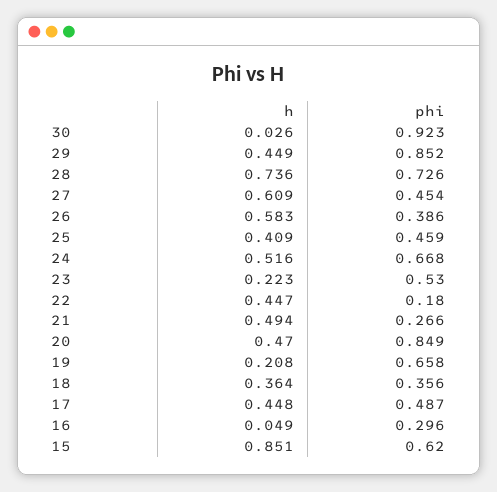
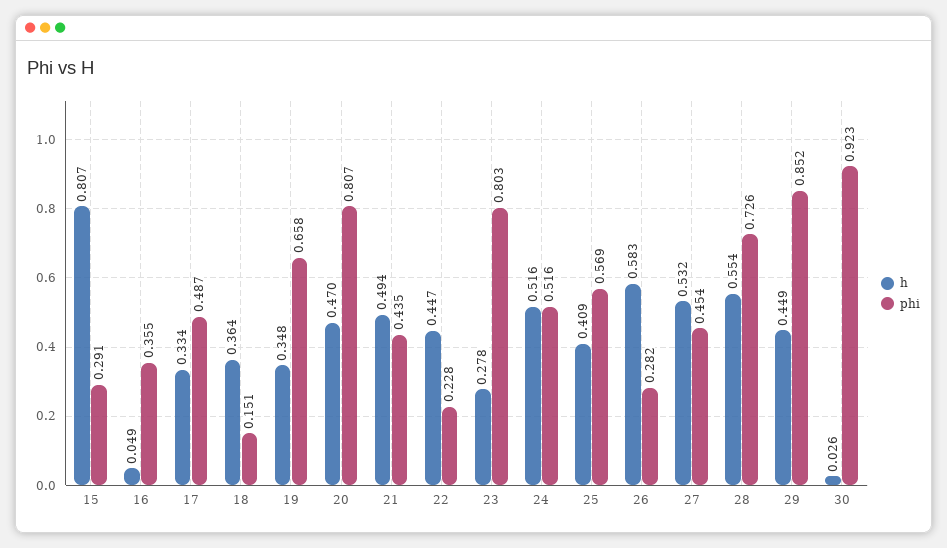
  {
    "h": {
      "30": 0.026,
      "29": 0.449,
-     "28": 0.736,
+     "28": 0.554,
-     "27": 0.609,
+     "27": 0.532,
      "26": 0.583,
      "25": 0.409,
      "24": 0.516,
-     "23": 0.223,
+     "23": 0.278,
      "22": 0.447,
      "21": 0.494,
      "20": 0.47,
-     "19": 0.208,
+     "19": 0.348,
      "18": 0.364,
-     "17": 0.448,
+     "17": 0.334,
      "16": 0.049,
-     "15": 0.851
+     "15": 0.807
    },
    "phi": {
      "30": 0.923,
      "29": 0.852,
      "28": 0.726,
      "27": 0.454,
-     "26": 0.386,
+     "26": 0.282,
-     "25": 0.459,
+     "25": 0.569,
-     "24": 0.668,
+     "24": 0.516,
-     "23": 0.53,
+     "23": 0.803,
-     "22": 0.18,
+     "22": 0.228,
-     "21": 0.266,
+     "21": 0.435,
-     "20": 0.849,
+     "20": 0.807,
      "19": 0.658,
-     "18": 0.356,
+     "18": 0.151,
      "17": 0.487,
-     "16": 0.296,
+     "16": 0.355,
-     "15": 0.62
+     "15": 0.291
    }
  }

